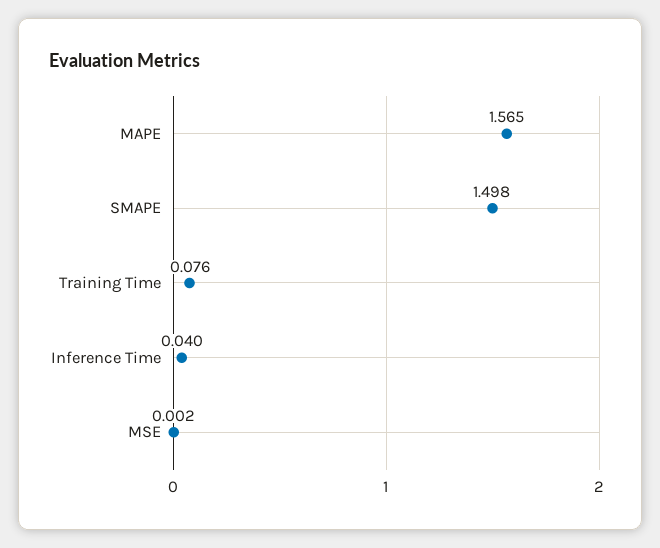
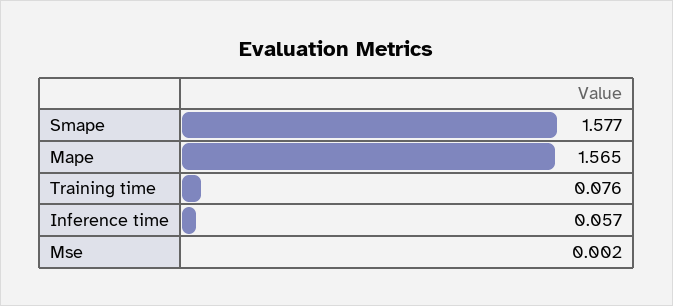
  {
    "MAPE": 1.565,
-   "SMAPE": 1.498,
+   "SMAPE": 1.577,
    "Training Time": 0.076,
-   "Inference Time": 0.04,
+   "Inference Time": 0.057,
    "MSE": 0.002
  }

